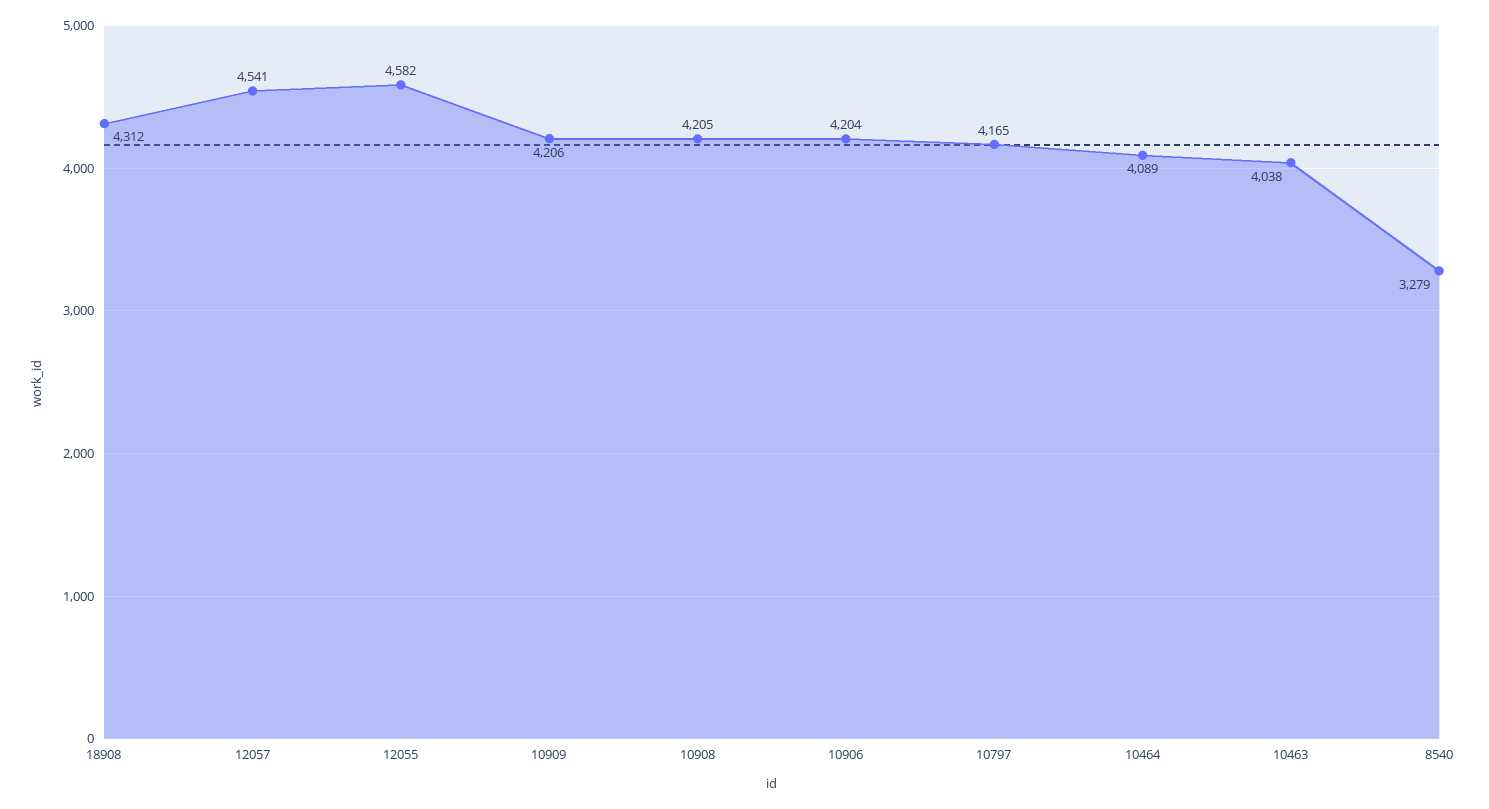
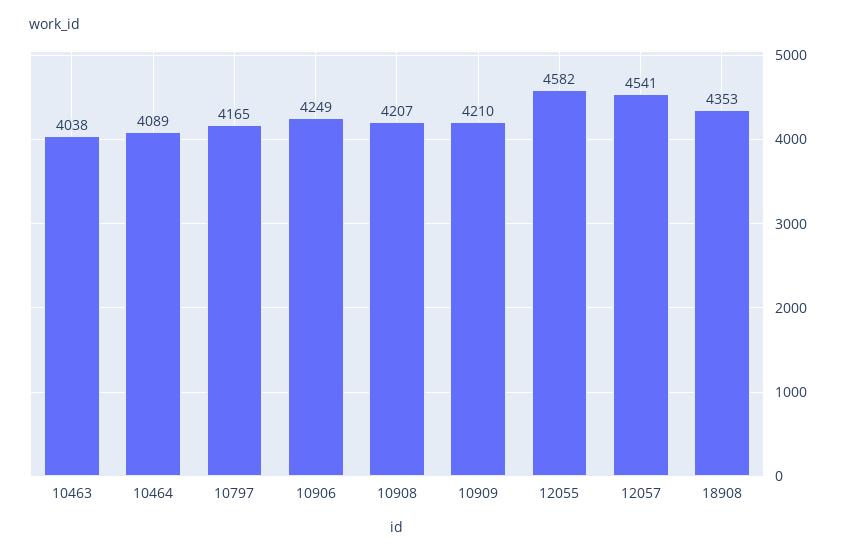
  {
-   "18908": 4312,
+   "18908": 4353,
    "12057": 4541,
    "12055": 4582,
-   "10909": 4206,
+   "10909": 4210,
-   "10908": 4205,
+   "10908": 4207,
-   "10906": 4204,
+   "10906": 4249,
    "10797": 4165,
    "10464": 4089,
-   "10463": 4038,
+   "10463": 4038
-   "8540": 3279
  }

